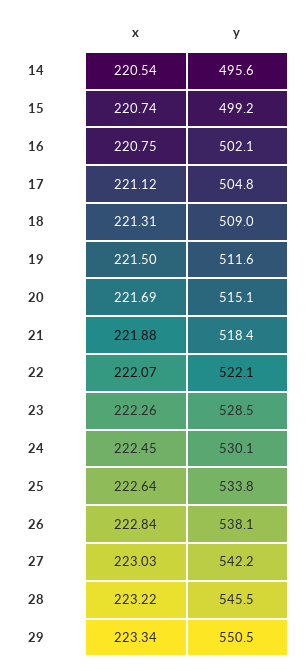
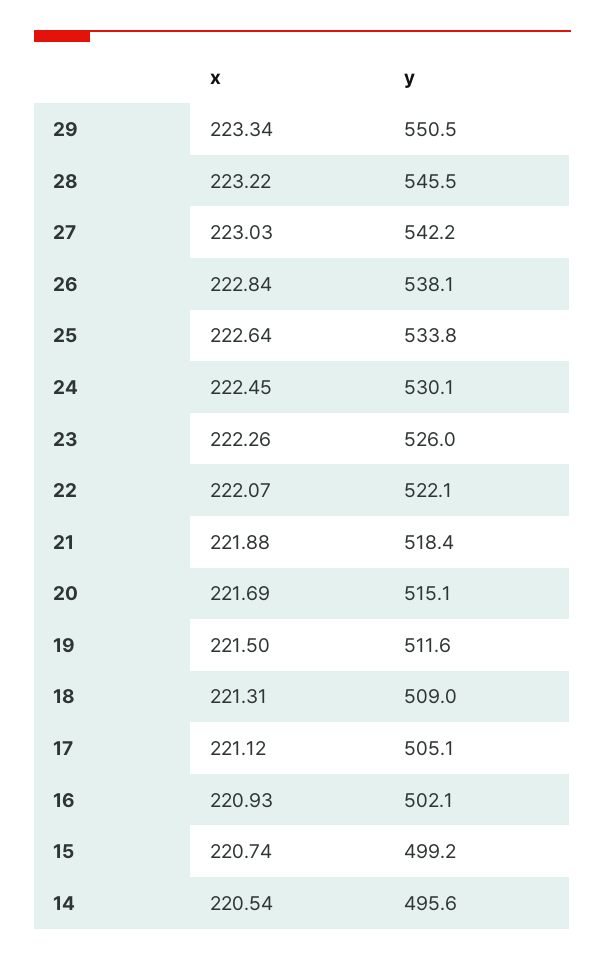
  {
    "x": {
      "14": 220.54,
      "15": 220.74,
-     "16": 220.75,
+     "16": 220.93,
      "17": 221.12,
      "18": 221.31,
      "19": 221.5,
      "20": 221.69,
      "21": 221.88,
      "22": 222.07,
      "23": 222.26,
      "24": 222.45,
      "25": 222.64,
      "26": 222.84,
      "27": 223.03,
      "28": 223.22,
      "29": 223.34
    },
    "y": {
      "14": 495.6,
      "15": 499.2,
      "16": 502.1,
-     "17": 504.8,
+     "17": 505.1,
      "18": 509,
      "19": 511.6,
      "20": 515.1,
      "21": 518.4,
      "22": 522.1,
-     "23": 528.5,
+     "23": 526,
      "24": 530.1,
      "25": 533.8,
      "26": 538.1,
      "27": 542.2,
      "28": 545.5,
      "29": 550.5
    }
  }

